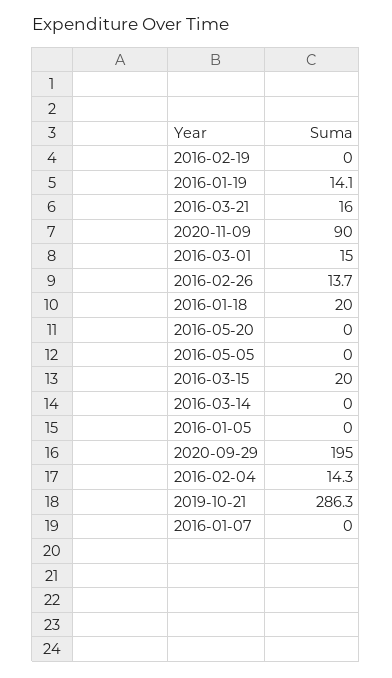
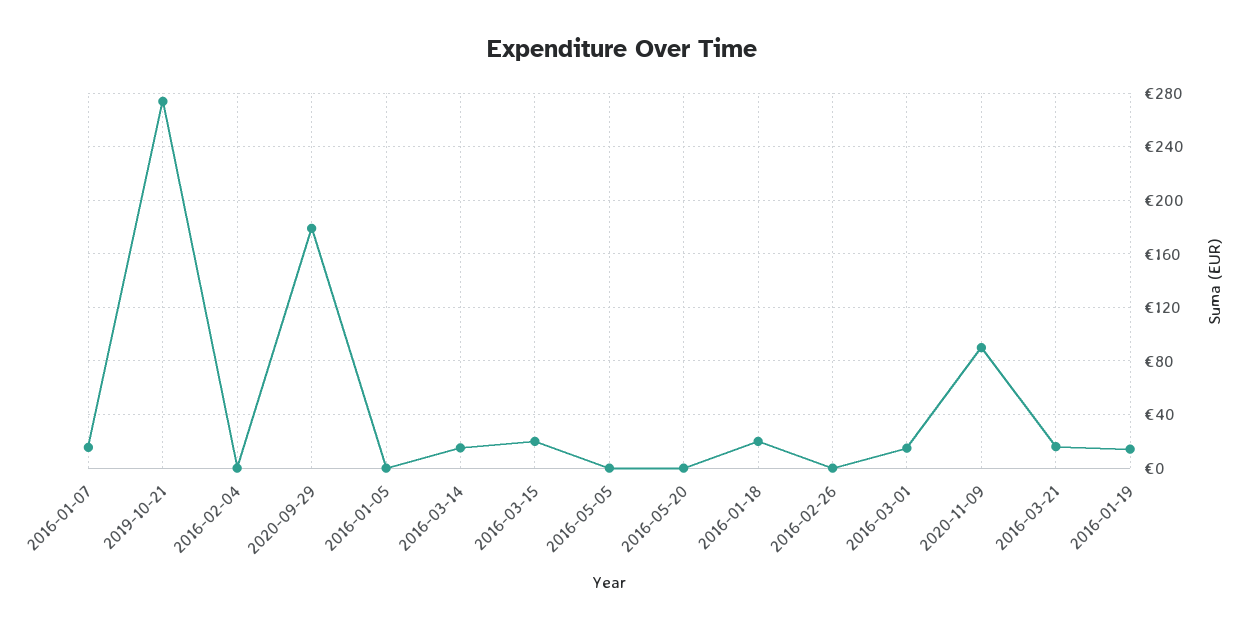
  {
-   "2016-02-19": 0,
    "2016-01-19": 14.1,
    "2016-03-21": 16,
    "2020-11-09": 90,
    "2016-03-01": 15,
-   "2016-02-26": 13.7,
+   "2016-02-26": 0,
    "2016-01-18": 20,
    "2016-05-20": 0,
    "2016-05-05": 0,
    "2016-03-15": 20,
-   "2016-03-14": 0,
+   "2016-03-14": 15,
    "2016-01-05": 0,
-   "2020-09-29": 195,
+   "2020-09-29": 180,
-   "2016-02-04": 14.3,
+   "2016-02-04": 0,
-   "2019-10-21": 286.3,
+   "2019-10-21": 275,
-   "2016-01-07": 0
+   "2016-01-07": 15
  }

